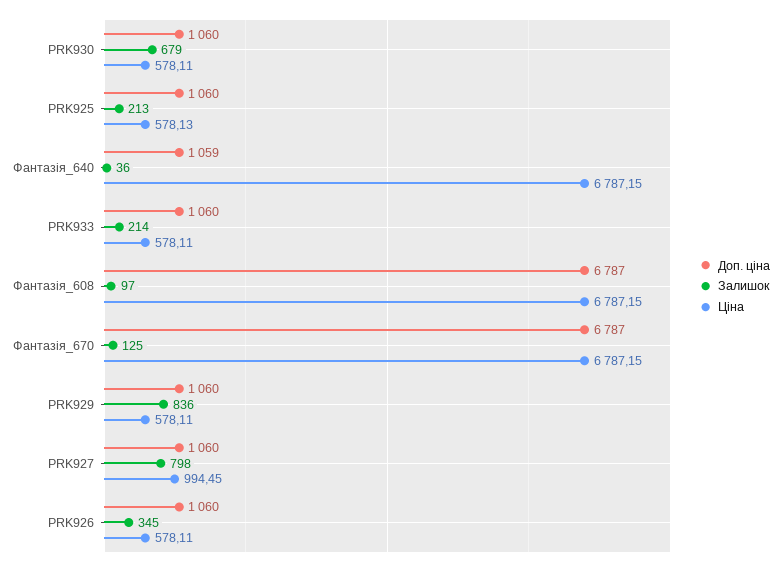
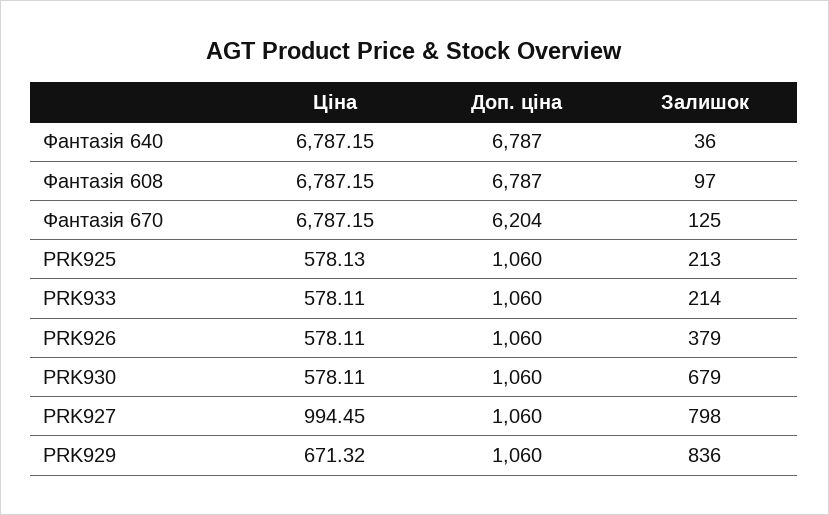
  {
    "Доп. ціна": {
      "PRK930": 1060,
      "PRK925": 1060,
-     "Фантазія_640": 1059,
+     "Фантазія_640": 6787,
      "PRK933": 1060,
      "Фантазія_608": 6787,
-     "Фантазія_670": 6787,
+     "Фантазія_670": 6204,
      "PRK929": 1060,
      "PRK927": 1060,
      "PRK926": 1060
    },
    "Залишок": {
      "PRK930": 679,
      "PRK925": 213,
      "Фантазія_640": 36,
      "PRK933": 214,
      "Фантазія_608": 97,
      "Фантазія_670": 125,
      "PRK929": 836,
      "PRK927": 798,
-     "PRK926": 345
+     "PRK926": 379
    },
    "Ціна": {
      "PRK930": 578.11,
      "PRK925": 578.13,
      "Фантазія_640": 6787.15,
      "PRK933": 578.11,
      "Фантазія_608": 6787.15,
      "Фантазія_670": 6787.15,
-     "PRK929": 578.11,
+     "PRK929": 671.32,
      "PRK927": 994.45,
      "PRK926": 578.11
    }
  }

